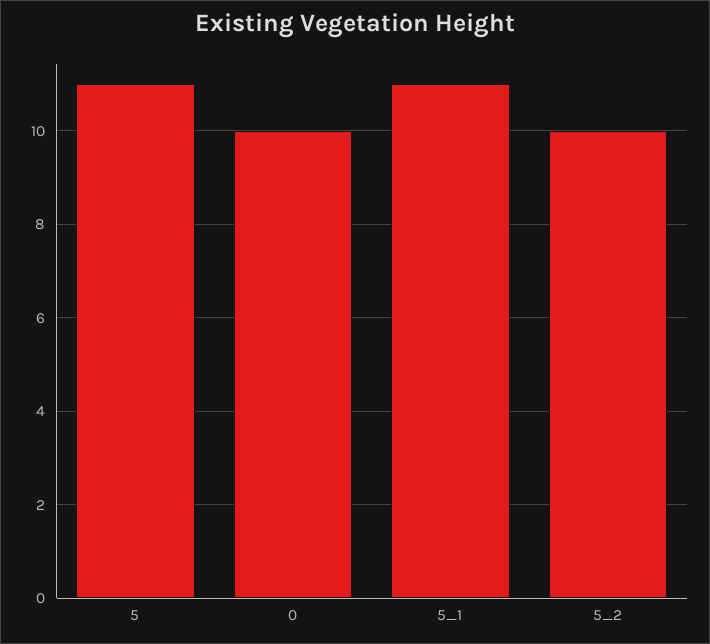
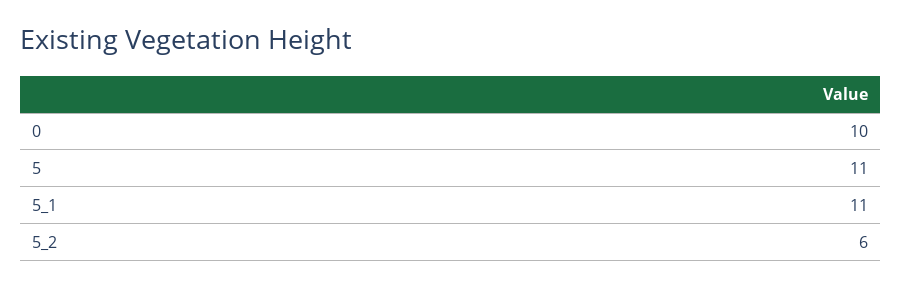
  {
    "5": 11,
    "0": 10,
    "5_1": 11,
-   "5_2": 10
+   "5_2": 6
  }

